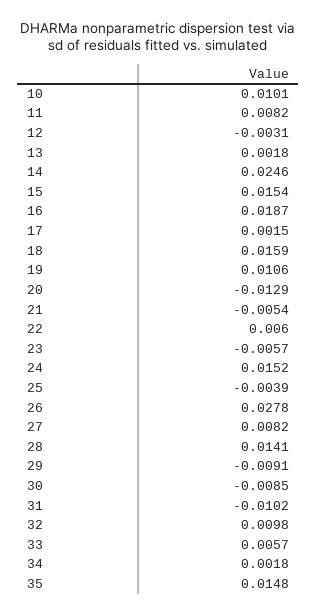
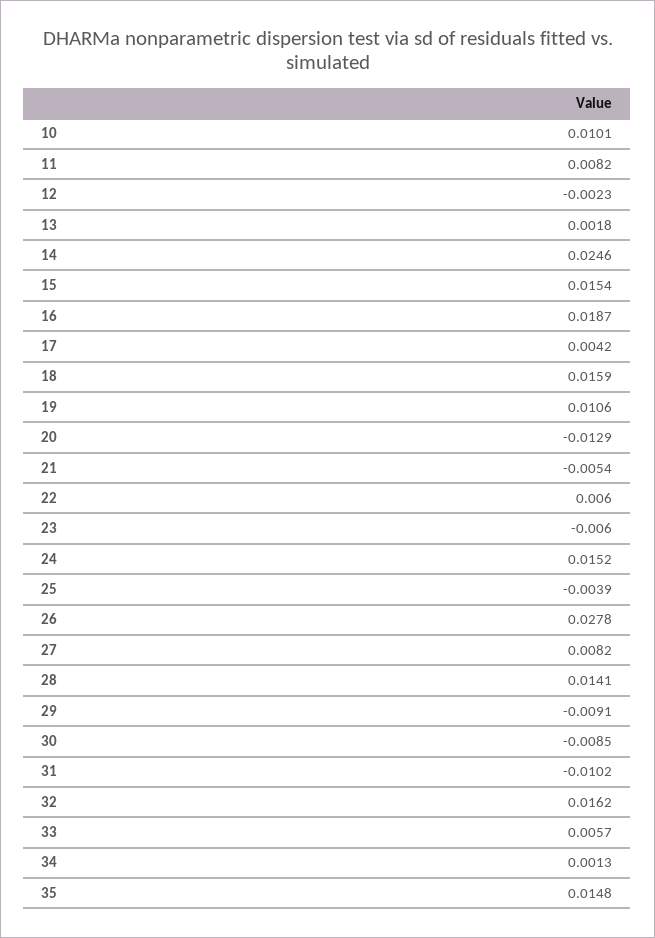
  {
    "10": 0.0101,
    "11": 0.0082,
-   "12": -0.0031,
+   "12": -0.0023,
    "13": 0.0018,
    "14": 0.0246,
    "15": 0.0154,
    "16": 0.0187,
-   "17": 0.0015,
+   "17": 0.0042,
    "18": 0.0159,
    "19": 0.0106,
    "20": -0.0129,
    "21": -0.0054,
    "22": 0.006,
-   "23": -0.0057,
+   "23": -0.006,
    "24": 0.0152,
    "25": -0.0039,
    "26": 0.0278,
    "27": 0.0082,
    "28": 0.0141,
    "29": -0.0091,
    "30": -0.0085,
    "31": -0.0102,
-   "32": 0.0098,
+   "32": 0.0162,
    "33": 0.0057,
-   "34": 0.0018,
+   "34": 0.0013,
    "35": 0.0148
  }

